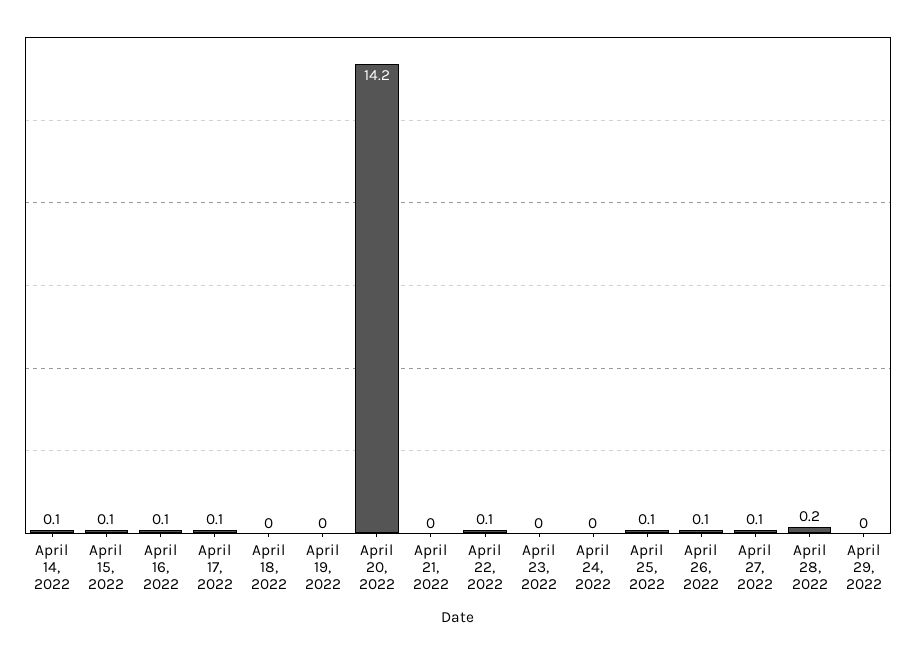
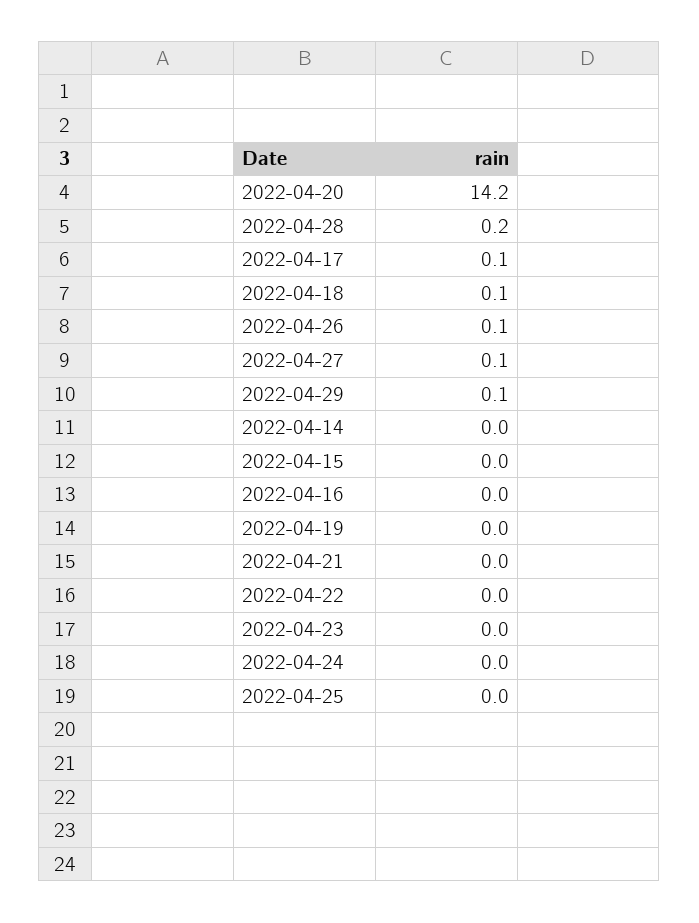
  {
-   "April 14, 2022": 0.1,
+   "April 14, 2022": 0,
-   "April 15, 2022": 0.1,
+   "April 15, 2022": 0,
-   "April 16, 2022": 0.1,
+   "April 16, 2022": 0,
    "April 17, 2022": 0.1,
-   "April 18, 2022": 0,
+   "April 18, 2022": 0.1,
    "April 19, 2022": 0,
    "April 20, 2022": 14.2,
    "April 21, 2022": 0,
-   "April 22, 2022": 0.1,
+   "April 22, 2022": 0,
    "April 23, 2022": 0,
    "April 24, 2022": 0,
-   "April 25, 2022": 0.1,
+   "April 25, 2022": 0,
    "April 26, 2022": 0.1,
    "April 27, 2022": 0.1,
    "April 28, 2022": 0.2,
-   "April 29, 2022": 0
+   "April 29, 2022": 0.1
  }

